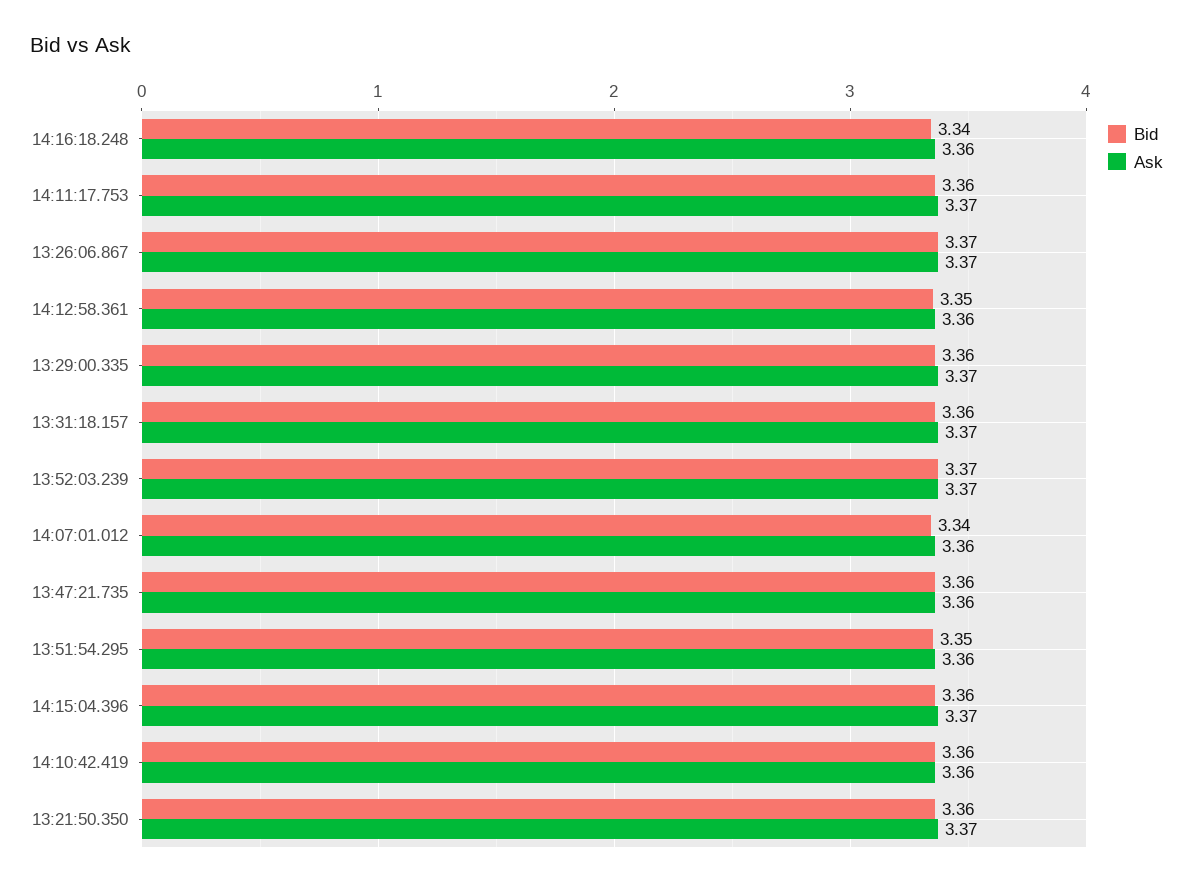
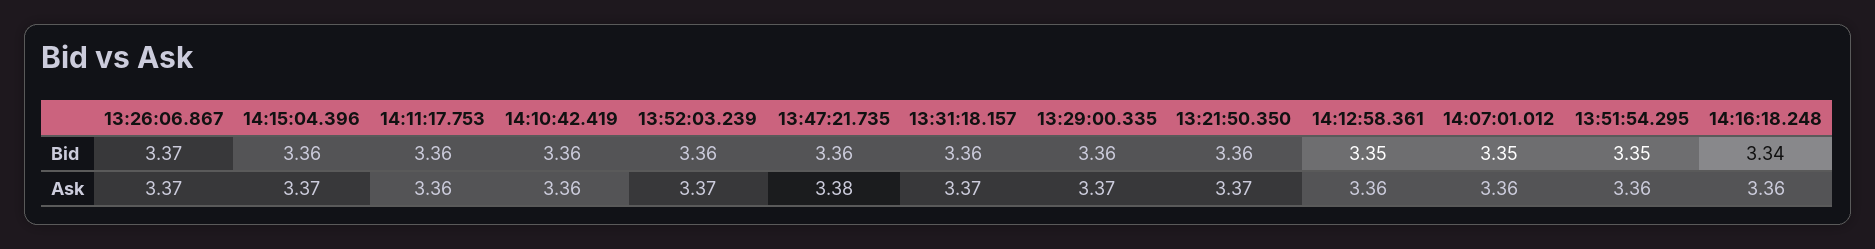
  {
    "Bid": {
      "14:16:18.248": 3.34,
      "14:11:17.753": 3.36,
      "13:26:06.867": 3.37,
      "14:12:58.361": 3.35,
      "13:29:00.335": 3.36,
      "13:31:18.157": 3.36,
-     "13:52:03.239": 3.37,
+     "13:52:03.239": 3.36,
-     "14:07:01.012": 3.34,
+     "14:07:01.012": 3.35,
      "13:47:21.735": 3.36,
      "13:51:54.295": 3.35,
      "14:15:04.396": 3.36,
      "14:10:42.419": 3.36,
      "13:21:50.350": 3.36
    },
    "Ask": {
      "14:16:18.248": 3.36,
-     "14:11:17.753": 3.37,
+     "14:11:17.753": 3.36,
      "13:26:06.867": 3.37,
      "14:12:58.361": 3.36,
      "13:29:00.335": 3.37,
      "13:31:18.157": 3.37,
      "13:52:03.239": 3.37,
      "14:07:01.012": 3.36,
-     "13:47:21.735": 3.36,
+     "13:47:21.735": 3.38,
      "13:51:54.295": 3.36,
      "14:15:04.396": 3.37,
      "14:10:42.419": 3.36,
      "13:21:50.350": 3.37
    }
  }

